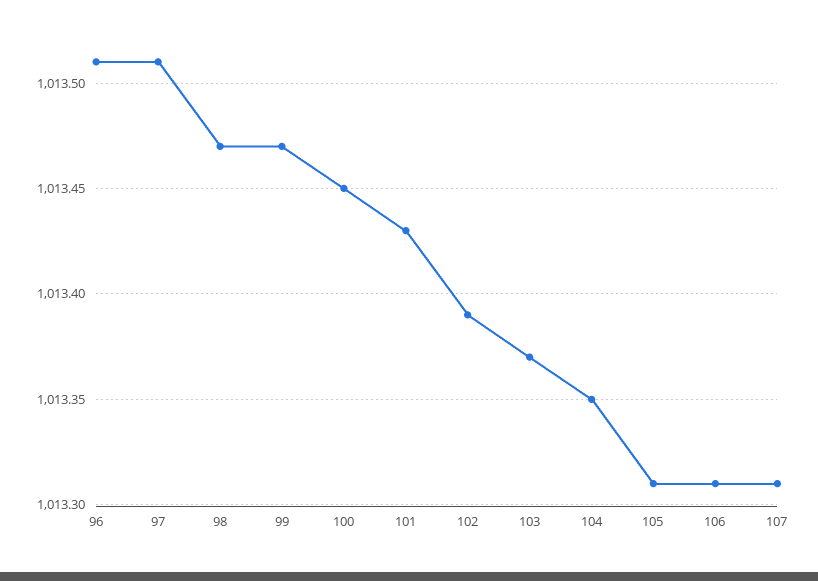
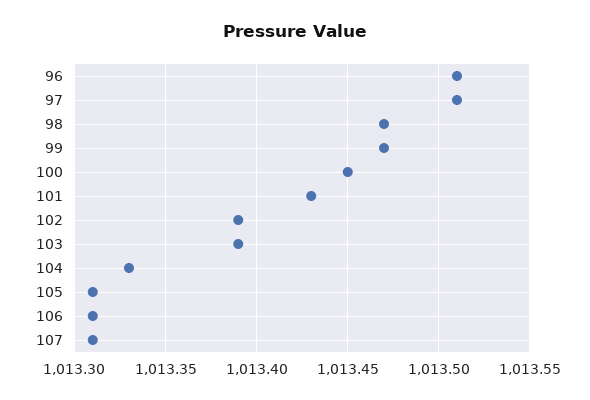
  {
    "96": 1013.51,
    "97": 1013.51,
    "98": 1013.47,
    "99": 1013.47,
    "100": 1013.45,
    "101": 1013.43,
    "102": 1013.39,
-   "103": 1013.37,
+   "103": 1013.39,
-   "104": 1013.35,
+   "104": 1013.33,
    "105": 1013.31,
    "106": 1013.31,
    "107": 1013.31
  }

